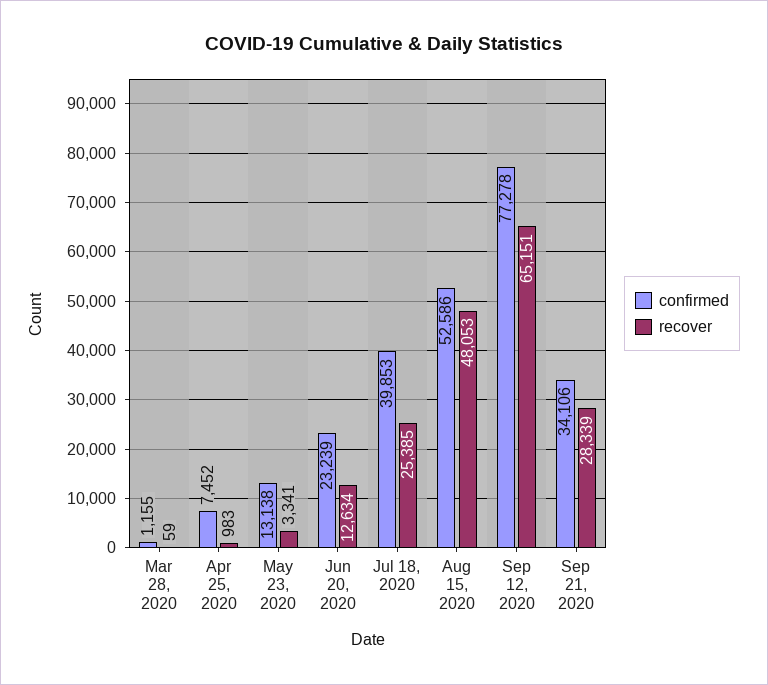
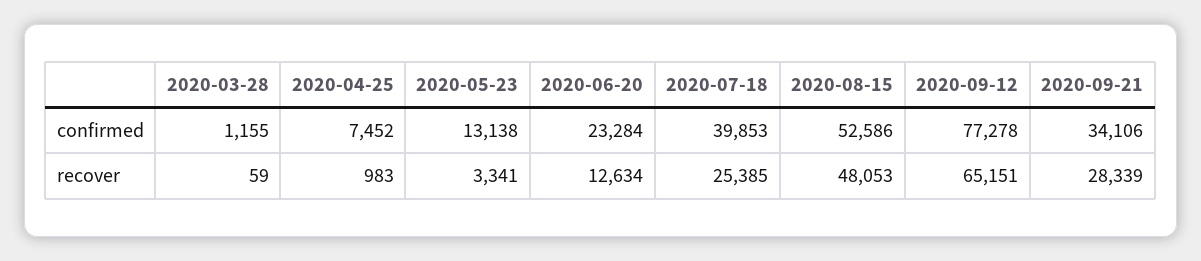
  {
    "confirmed": {
      "Mar 28, 2020": 1155,
      "Apr 25, 2020": 7452,
      "May 23, 2020": 13138,
-     "Jun 20, 2020": 23239,
+     "Jun 20, 2020": 23284,
      "Jul 18, 2020": 39853,
      "Aug 15, 2020": 52586,
      "Sep 12, 2020": 77278,
      "Sep 21, 2020": 34106
    },
    "recover": {
      "Mar 28, 2020": 59,
      "Apr 25, 2020": 983,
      "May 23, 2020": 3341,
      "Jun 20, 2020": 12634,
      "Jul 18, 2020": 25385,
      "Aug 15, 2020": 48053,
      "Sep 12, 2020": 65151,
      "Sep 21, 2020": 28339
    }
  }

